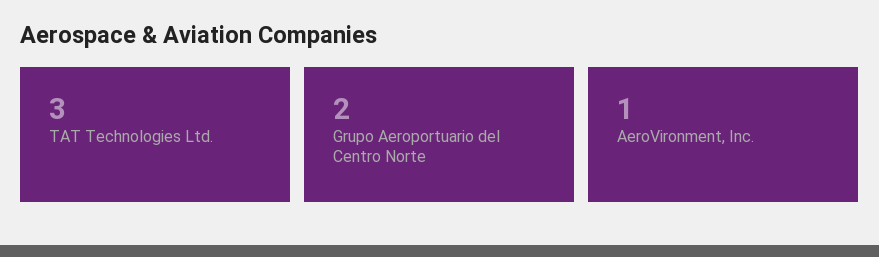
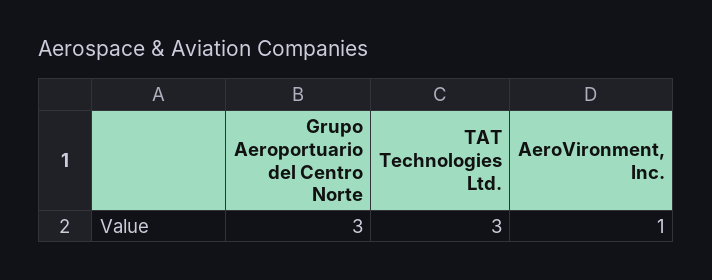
  {
    "TAT Technologies Ltd.": 3,
-   "Grupo Aeroportuario del Centro Norte": 2,
+   "Grupo Aeroportuario del Centro Norte": 3,
    "AeroVironment, Inc.": 1
  }

